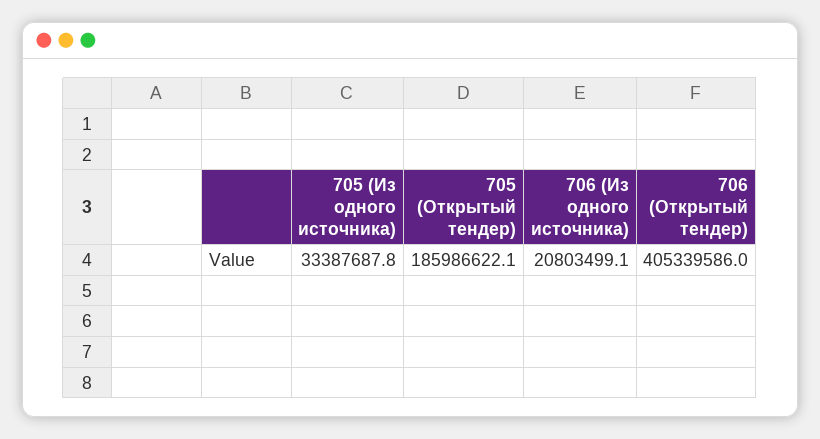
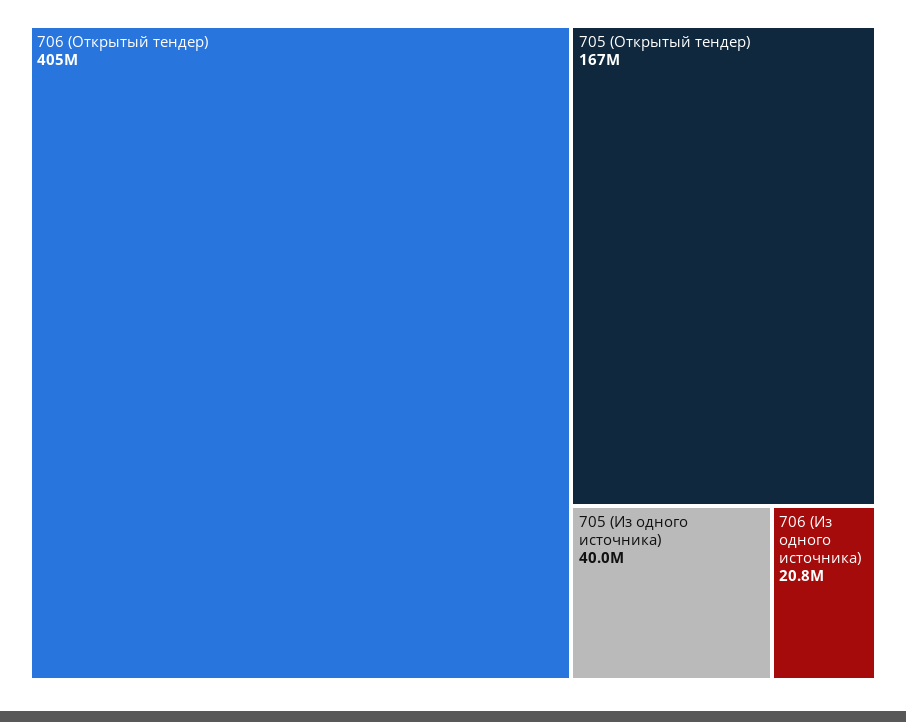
  {
-   "705 (Из одного источника)": 33387687.8,
+   "705 (Из одного источника)": 40000000,
-   "705 (Открытый тендер)": 185986622.1,
+   "705 (Открытый тендер)": 167000000,
    "706 (Из одного источника)": 20803499.1,
    "706 (Открытый тендер)": 405339586
  }

